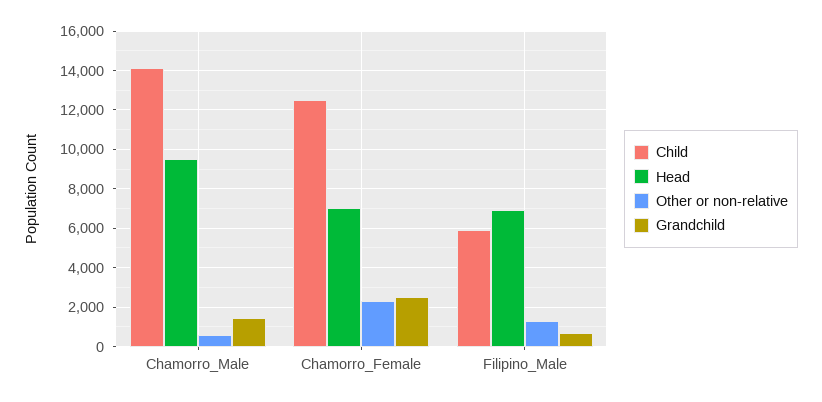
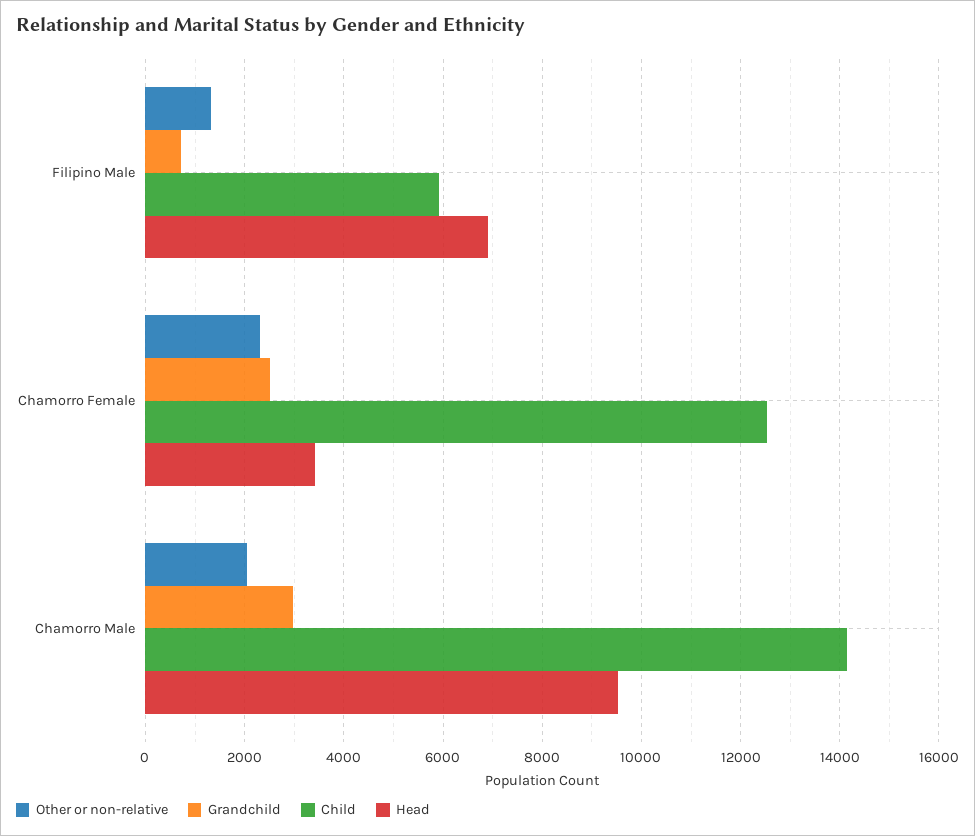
  {
    "Child": {
      "Chamorro_Male": 14200,
      "Chamorro_Female": 12600,
      "Filipino_Male": 6000
    },
    "Head": {
      "Chamorro_Male": 9600,
-     "Chamorro_Female": 7000,
+     "Chamorro_Female": 3400,
      "Filipino_Male": 7000
    },
    "Other or non-relative": {
-     "Chamorro_Male": 500,
+     "Chamorro_Male": 2000,
      "Chamorro_Female": 2400,
      "Filipino_Male": 1400
    },
    "Grandchild": {
-     "Chamorro_Male": 1500,
+     "Chamorro_Male": 3000,
      "Chamorro_Female": 2600,
      "Filipino_Male": 800
    }
  }

